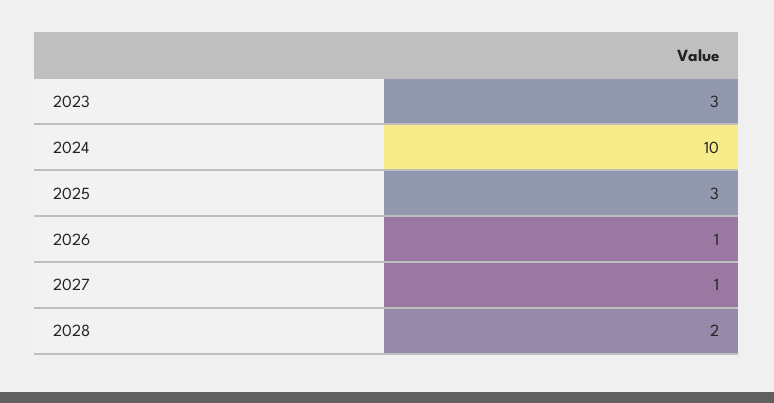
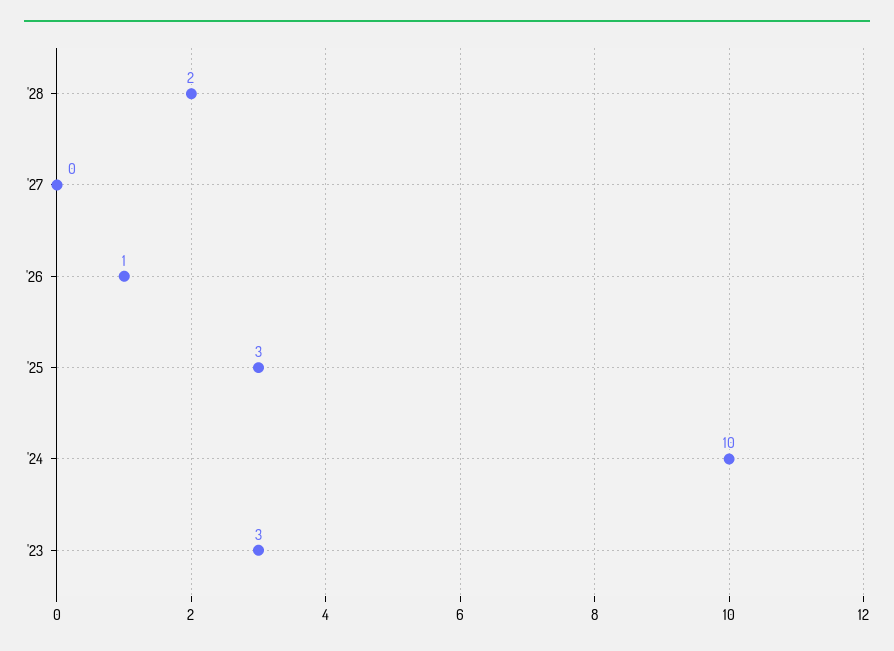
  {
    "2023": 3,
    "2024": 10,
    "2025": 3,
    "2026": 1,
-   "2027": 1,
+   "2027": 0,
    "2028": 2
  }

